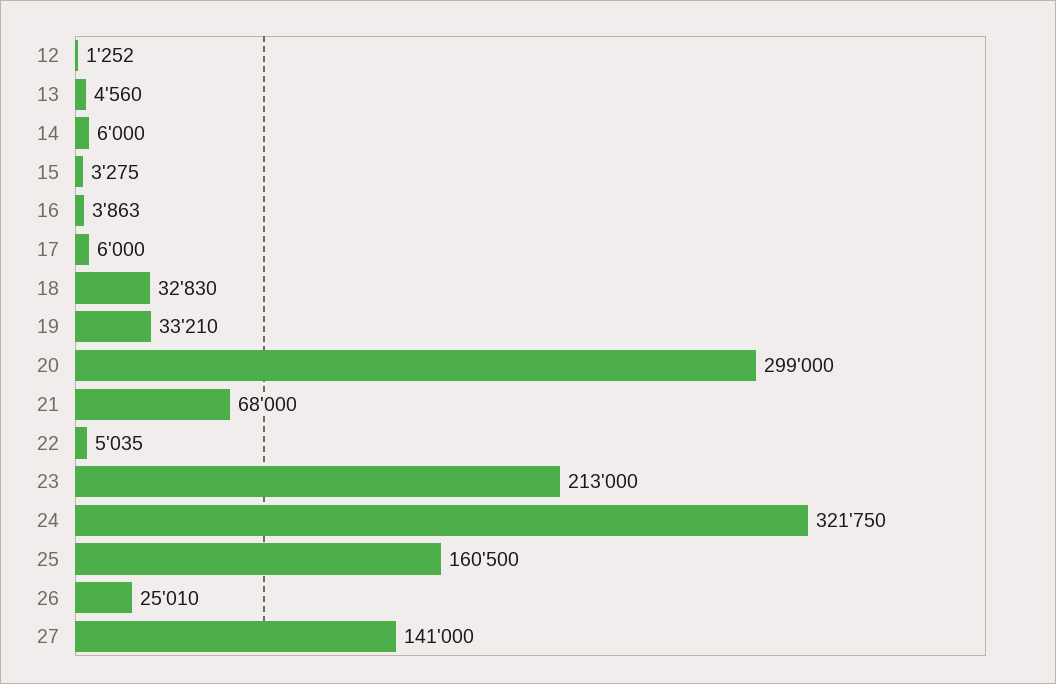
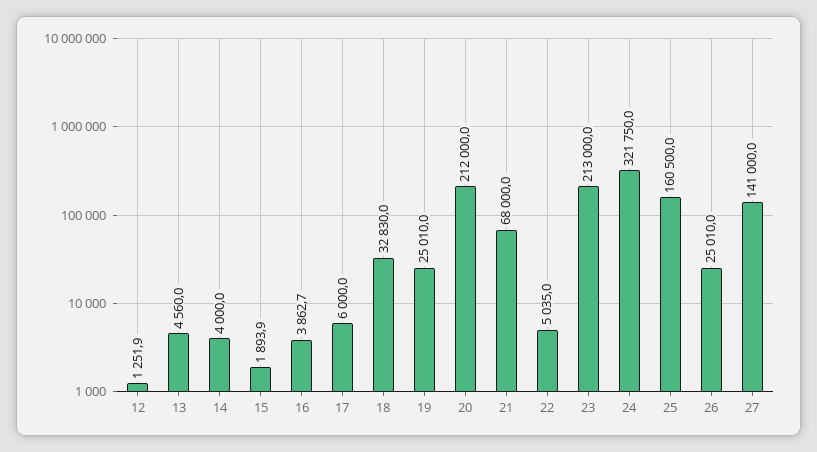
  {
    "12": 1251.9,
    "13": 4560,
-   "14": 6000,
+   "14": 4000,
-   "15": 3275,
+   "15": 1893.9,
    "16": 3862.7,
    "17": 6000,
    "18": 32830,
-   "19": 33210,
+   "19": 25010,
-   "20": 299000,
+   "20": 212000,
    "21": 68000,
    "22": 5035,
    "23": 213000,
    "24": 321750,
    "25": 160500,
    "26": 25010,
    "27": 141000
  }

